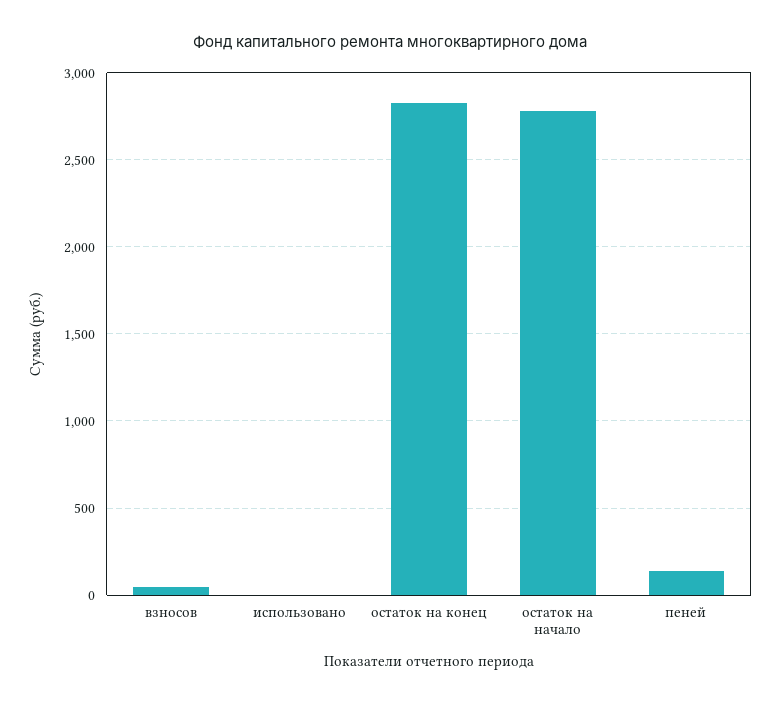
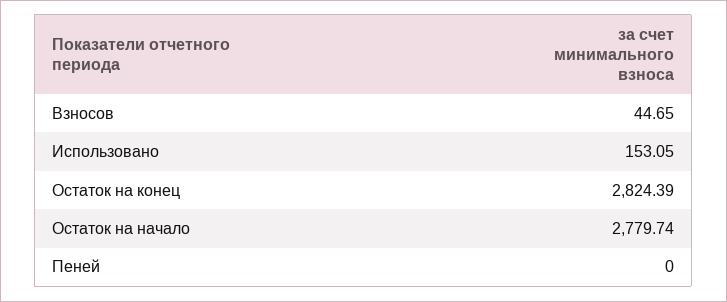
  {
    "взносов": 44.65,
-   "использовано": 0,
+   "использовано": 153.05,
    "остаток на конец": 2824.39,
    "остаток на начало": 2779.74,
-   "пеней": 150
+   "пеней": 0
  }

